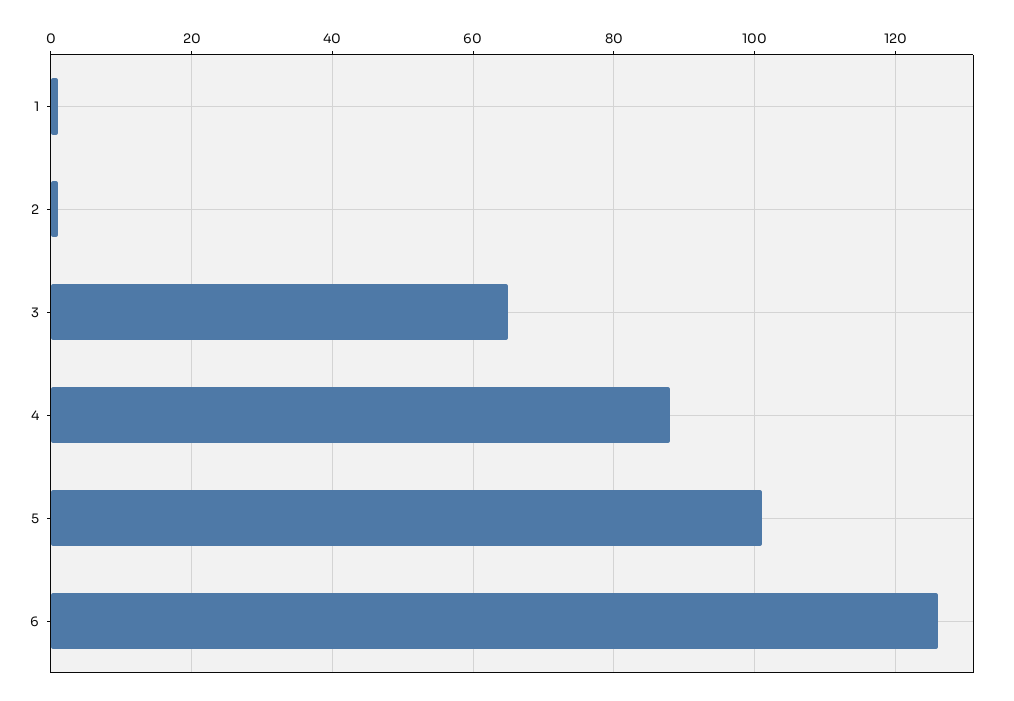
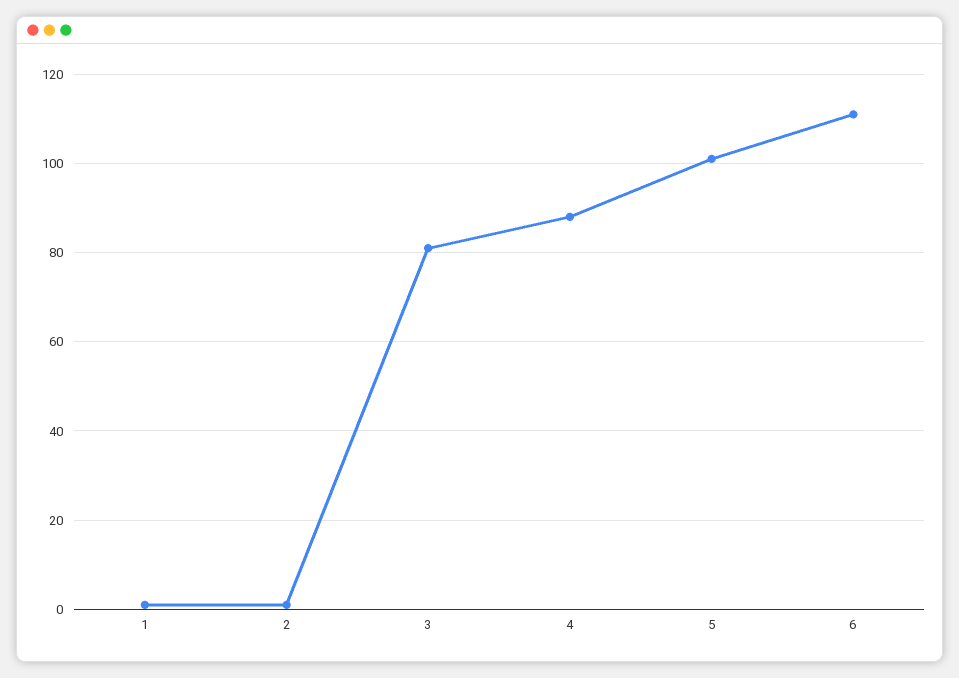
  {
    "1": 0,
    "2": 0,
-   "3": 65,
+   "3": 80,
    "4": 90,
    "5": 100,
-   "6": 125
+   "6": 110
  }

